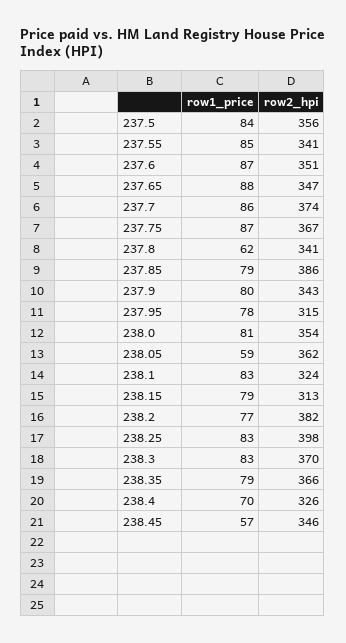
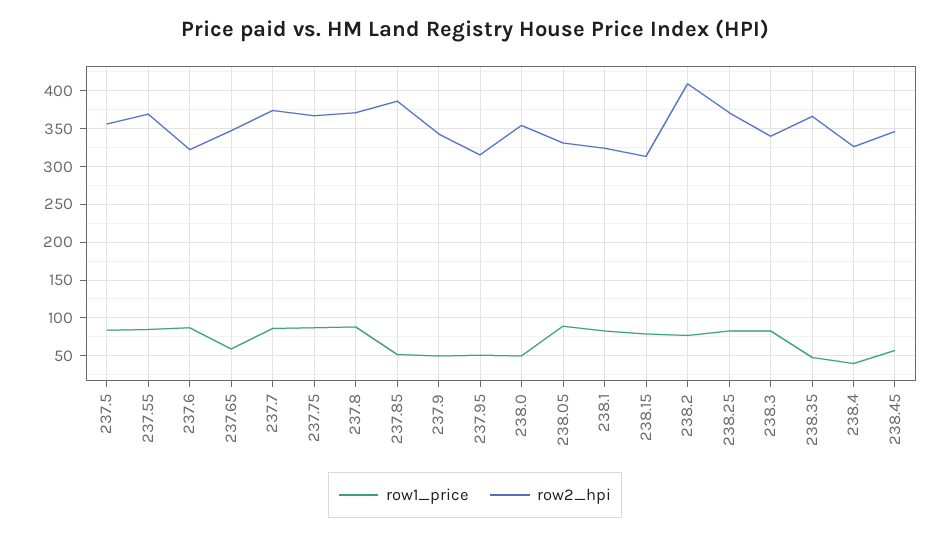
  {
    "row1_price": {
      "237.5": 84,
      "237.55": 85,
      "237.6": 87,
-     "237.65": 88,
+     "237.65": 60,
      "237.7": 86,
      "237.75": 87,
-     "237.8": 62,
+     "237.8": 90,
-     "237.85": 79,
+     "237.85": 50,
-     "237.9": 80,
+     "237.9": 50,
-     "237.95": 78,
+     "237.95": 50,
-     "238.0": 81,
+     "238.0": 50,
-     "238.05": 59,
+     "238.05": 90,
      "238.1": 83,
      "238.15": 79,
      "238.2": 77,
      "238.25": 83,
      "238.3": 83,
-     "238.35": 79,
+     "238.35": 50,
-     "238.4": 70,
+     "238.4": 40,
      "238.45": 57
    },
    "row2_hpi": {
      "237.5": 356,
-     "237.55": 341,
+     "237.55": 370,
-     "237.6": 351,
+     "237.6": 320,
      "237.65": 347,
      "237.7": 374,
      "237.75": 367,
-     "237.8": 341,
+     "237.8": 370,
      "237.85": 386,
      "237.9": 343,
      "237.95": 315,
      "238.0": 354,
-     "238.05": 362,
+     "238.05": 330,
      "238.1": 324,
      "238.15": 313,
-     "238.2": 382,
+     "238.2": 410,
-     "238.25": 398,
+     "238.25": 370,
-     "238.3": 370,
+     "238.3": 340,
      "238.35": 366,
      "238.4": 326,
      "238.45": 346
    }
  }

